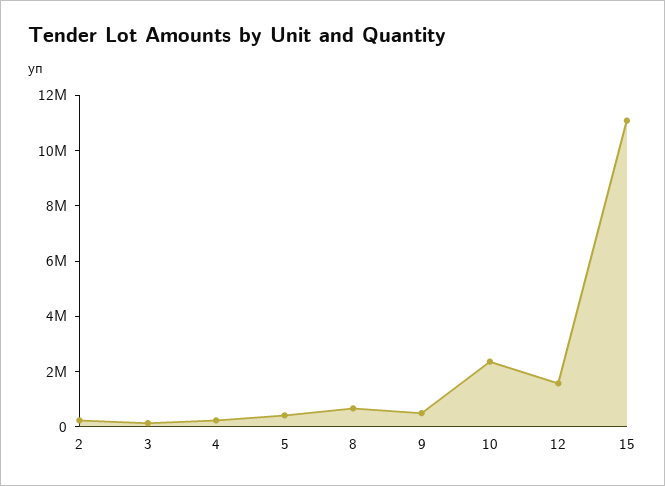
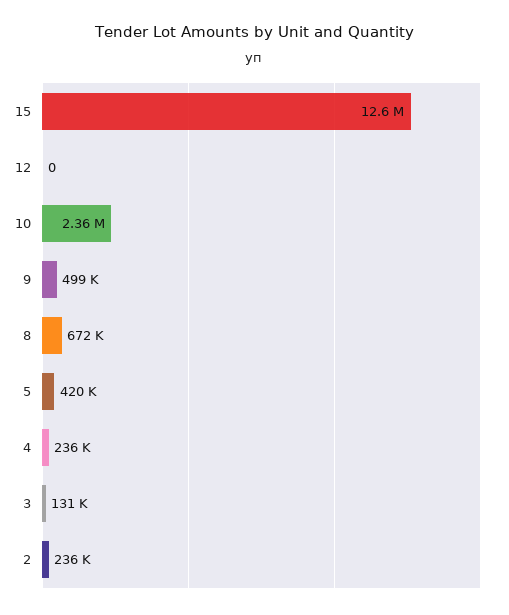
  {
    "2": 236000,
    "3": 131000,
    "4": 236000,
    "5": 420000,
    "8": 672000,
    "9": 499000,
    "10": 2360000,
-   "12": 1500000,
+   "12": 0,
-   "15": 11000000
+   "15": 12600000
  }

